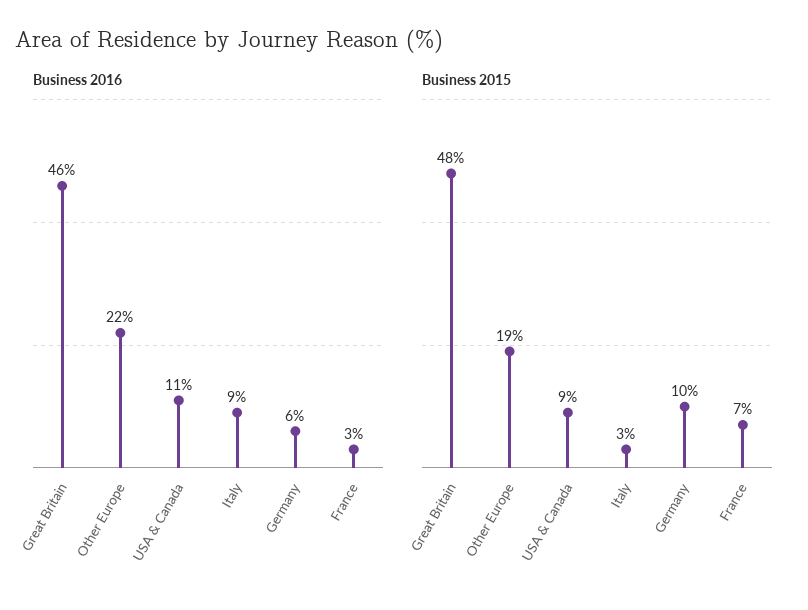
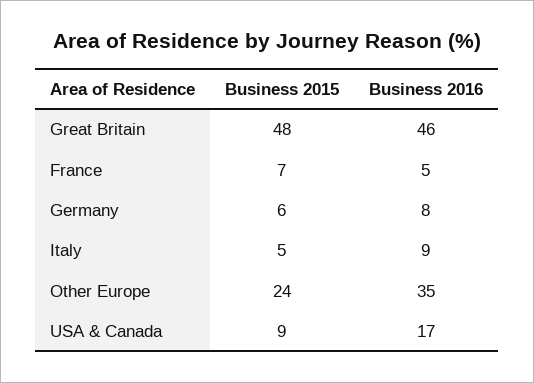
  {
    "Business 2016": {
      "Great Britain": 46,
-     "Other Europe": 22,
+     "Other Europe": 35,
-     "USA & Canada": 11,
+     "USA & Canada": 17,
      "Italy": 9,
-     "Germany": 6,
+     "Germany": 8,
-     "France": 3
+     "France": 5
    },
    "Business 2015": {
      "Great Britain": 48,
-     "Other Europe": 19,
+     "Other Europe": 24,
      "USA & Canada": 9,
-     "Italy": 3,
+     "Italy": 5,
-     "Germany": 10,
+     "Germany": 6,
      "France": 7
    }
  }

